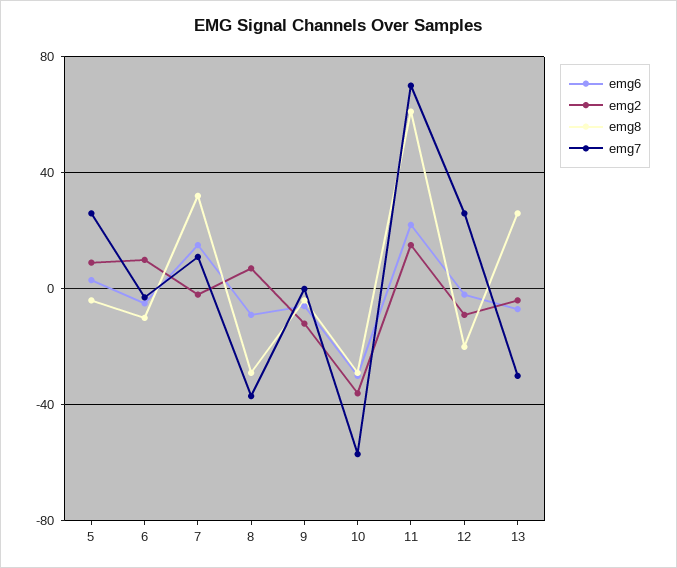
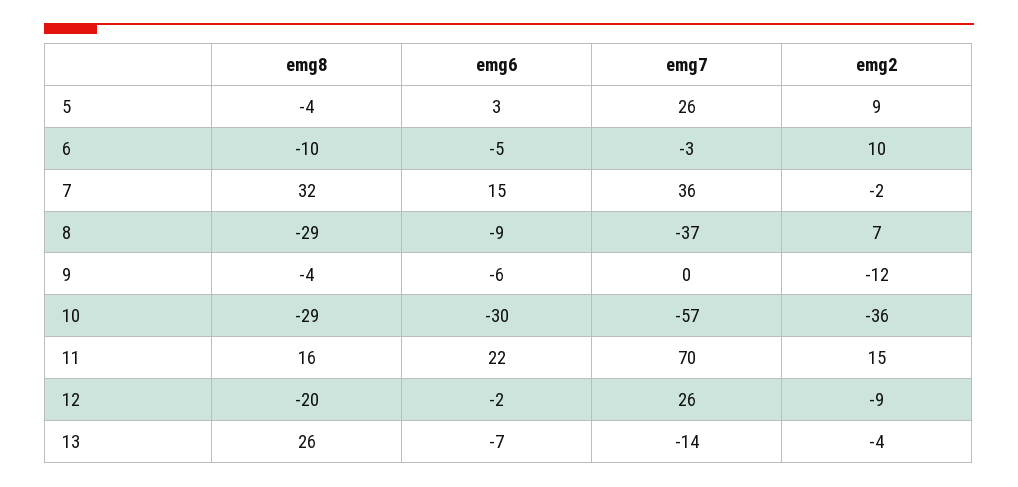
  {
    "emg6": {
      "5": 3,
      "6": -5,
      "7": 15,
      "8": -9,
      "9": -6,
      "10": -30,
      "11": 22,
      "12": -2,
      "13": -7
    },
    "emg2": {
      "5": 9,
      "6": 10,
      "7": -2,
      "8": 7,
      "9": -12,
      "10": -36,
      "11": 15,
      "12": -9,
      "13": -4
    },
    "emg8": {
      "5": -4,
      "6": -10,
      "7": 32,
      "8": -29,
      "9": -4,
      "10": -29,
-     "11": 60,
+     "11": 16,
      "12": -20,
      "13": 26
    },
    "emg7": {
      "5": 26,
      "6": -3,
-     "7": 10,
+     "7": 36,
      "8": -37,
      "9": 0,
      "10": -57,
      "11": 70,
      "12": 26,
-     "13": -30
+     "13": -14
    }
  }

